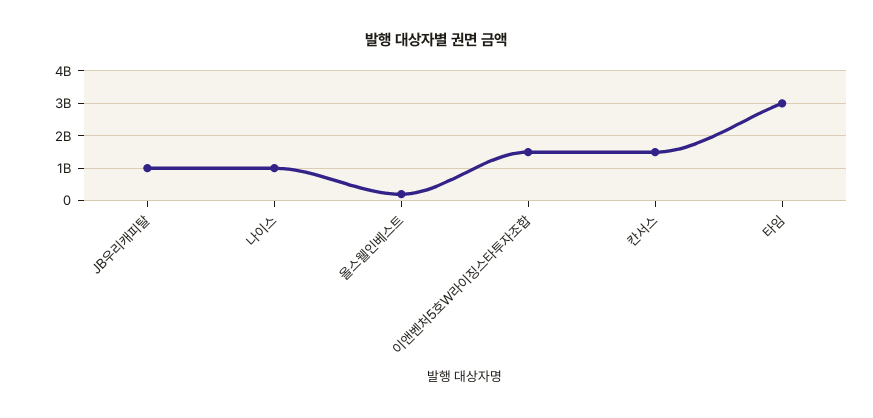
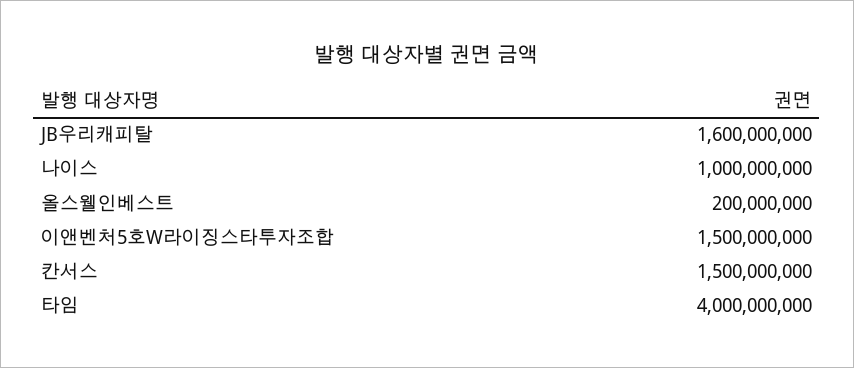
  {
-   "JB우리캐피탈": 1000000000,
+   "JB우리캐피탈": 1600000000,
    "나이스": 1000000000,
    "올스웰인베스트": 200000000,
    "이앤벤처5호W라이징스타투자조합": 1500000000,
    "칸서스": 1500000000,
-   "타임": 3000000000
+   "타임": 4000000000
  }

